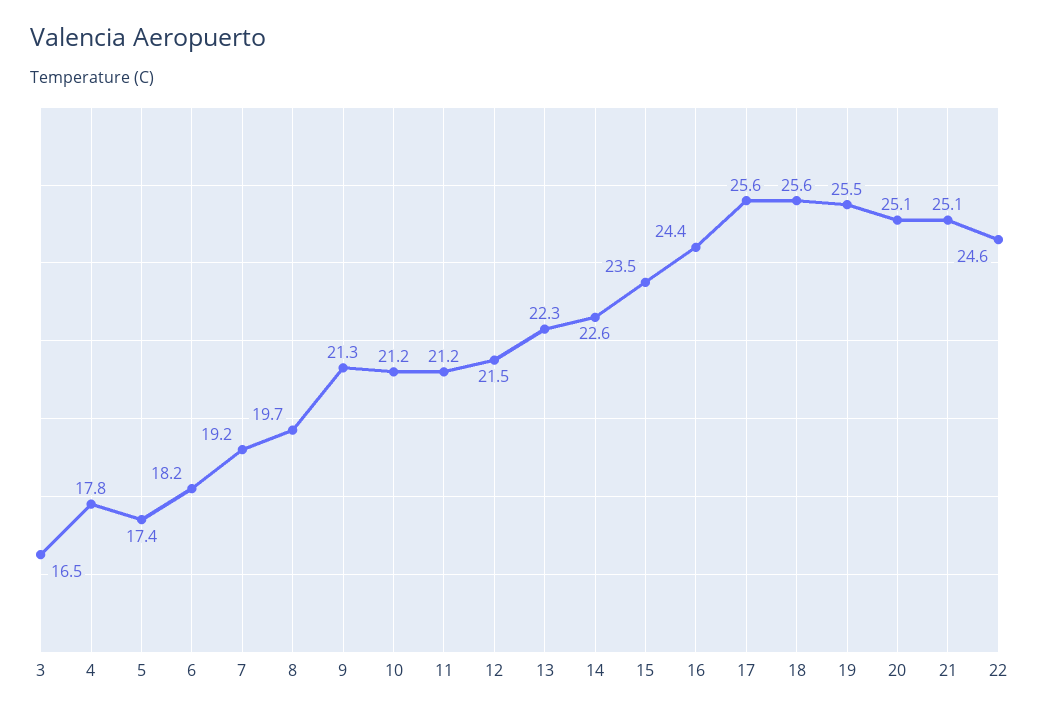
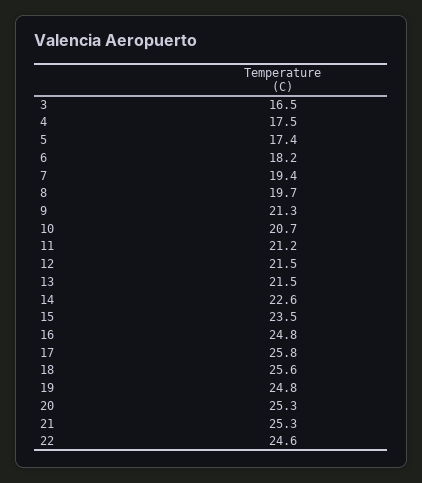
  {
    "3": 16.5,
-   "4": 17.8,
+   "4": 17.5,
    "5": 17.4,
    "6": 18.2,
-   "7": 19.2,
+   "7": 19.4,
    "8": 19.7,
    "9": 21.3,
-   "10": 21.2,
+   "10": 20.7,
    "11": 21.2,
    "12": 21.5,
-   "13": 22.3,
+   "13": 21.5,
    "14": 22.6,
    "15": 23.5,
-   "16": 24.4,
+   "16": 24.8,
-   "17": 25.6,
+   "17": 25.8,
    "18": 25.6,
-   "19": 25.5,
+   "19": 24.8,
-   "20": 25.1,
+   "20": 25.3,
-   "21": 25.1,
+   "21": 25.3,
    "22": 24.6
  }

